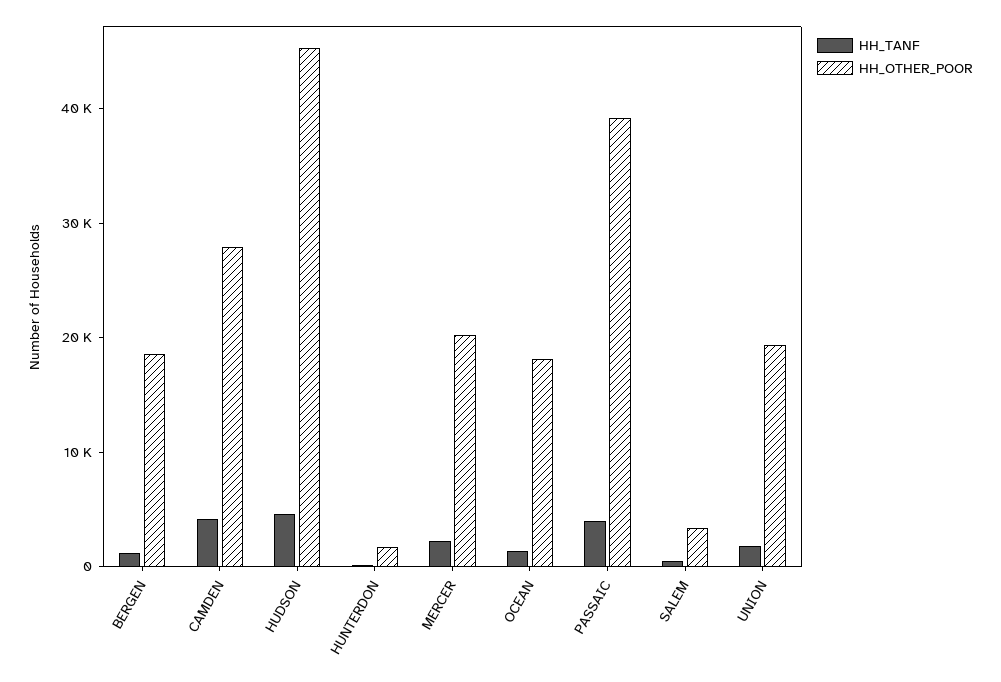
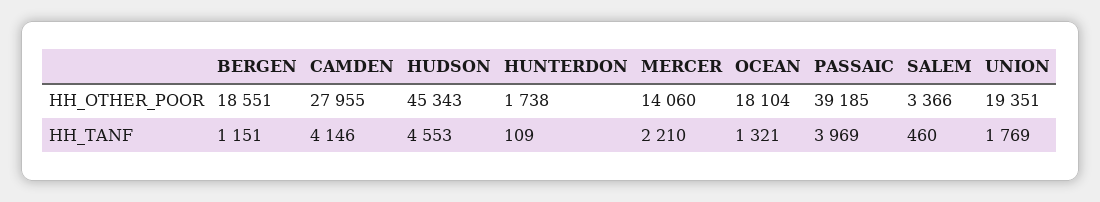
  {
    "HH_TANF": {
      "BERGEN": 1151,
      "CAMDEN": 4146,
      "HUDSON": 4553,
      "HUNTERDON": 109,
      "MERCER": 2210,
      "OCEAN": 1321,
      "PASSAIC": 3969,
      "SALEM": 460,
      "UNION": 1769
    },
    "HH_OTHER_POOR": {
      "BERGEN": 18551,
      "CAMDEN": 27955,
      "HUDSON": 45343,
      "HUNTERDON": 1738,
-     "MERCER": 20000,
+     "MERCER": 14060,
      "OCEAN": 18104,
      "PASSAIC": 39185,
      "SALEM": 3366,
      "UNION": 19351
    }
  }

